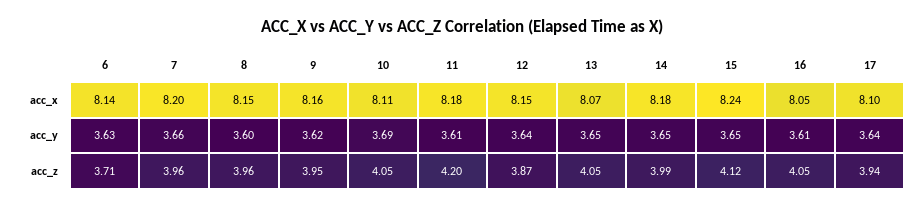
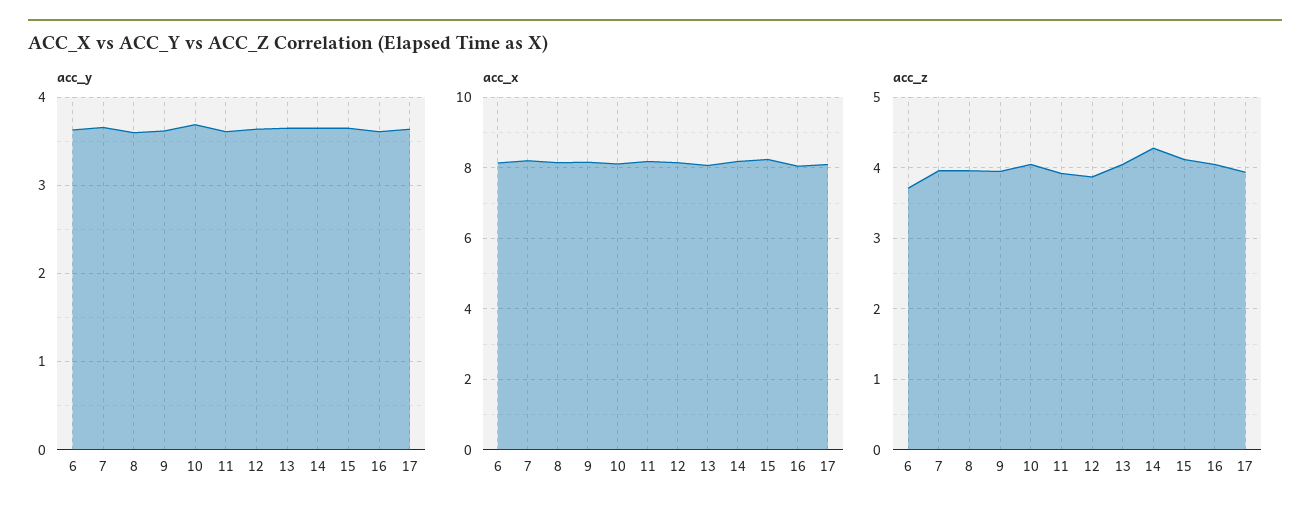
  {
    "acc_x": {
      "6": 8.14,
      "7": 8.2,
      "8": 8.15,
      "9": 8.16,
      "10": 8.11,
      "11": 8.18,
      "12": 8.15,
      "13": 8.07,
      "14": 8.18,
      "15": 8.24,
      "16": 8.05,
      "17": 8.1
    },
    "acc_y": {
      "6": 3.63,
      "7": 3.66,
      "8": 3.6,
      "9": 3.62,
      "10": 3.69,
      "11": 3.61,
      "12": 3.64,
      "13": 3.65,
      "14": 3.65,
      "15": 3.65,
      "16": 3.61,
      "17": 3.64
    },
    "acc_z": {
      "6": 3.71,
      "7": 3.96,
      "8": 3.96,
      "9": 3.95,
      "10": 4.05,
-     "11": 4.2,
+     "11": 3.9,
      "12": 3.87,
      "13": 4.05,
-     "14": 3.99,
+     "14": 4.3,
      "15": 4.12,
      "16": 4.05,
      "17": 3.94
    }
  }

